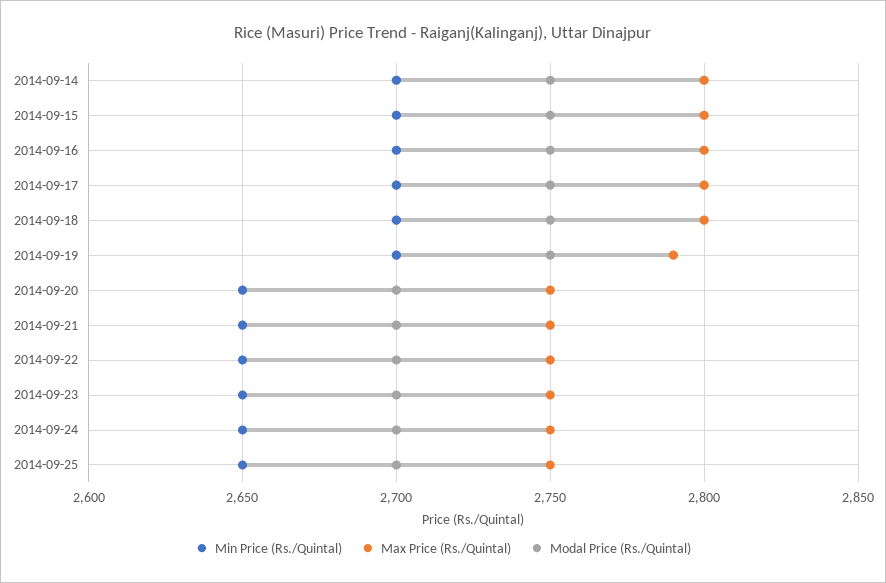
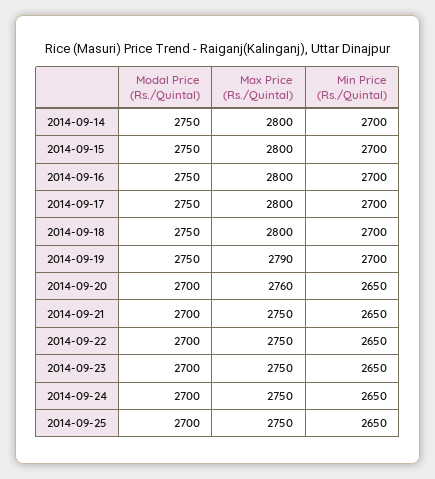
  {
    "Min Price (Rs./Quintal)": {
      "2014-09-14": 2700,
      "2014-09-15": 2700,
      "2014-09-16": 2700,
      "2014-09-17": 2700,
      "2014-09-18": 2700,
      "2014-09-19": 2700,
      "2014-09-20": 2650,
      "2014-09-21": 2650,
      "2014-09-22": 2650,
      "2014-09-23": 2650,
      "2014-09-24": 2650,
      "2014-09-25": 2650
    },
    "Max Price (Rs./Quintal)": {
      "2014-09-14": 2800,
      "2014-09-15": 2800,
      "2014-09-16": 2800,
      "2014-09-17": 2800,
      "2014-09-18": 2800,
      "2014-09-19": 2790,
-     "2014-09-20": 2750,
+     "2014-09-20": 2760,
      "2014-09-21": 2750,
      "2014-09-22": 2750,
      "2014-09-23": 2750,
      "2014-09-24": 2750,
      "2014-09-25": 2750
    },
    "Modal Price (Rs./Quintal)": {
      "2014-09-14": 2750,
      "2014-09-15": 2750,
      "2014-09-16": 2750,
      "2014-09-17": 2750,
      "2014-09-18": 2750,
      "2014-09-19": 2750,
      "2014-09-20": 2700,
      "2014-09-21": 2700,
      "2014-09-22": 2700,
      "2014-09-23": 2700,
      "2014-09-24": 2700,
      "2014-09-25": 2700
    }
  }

